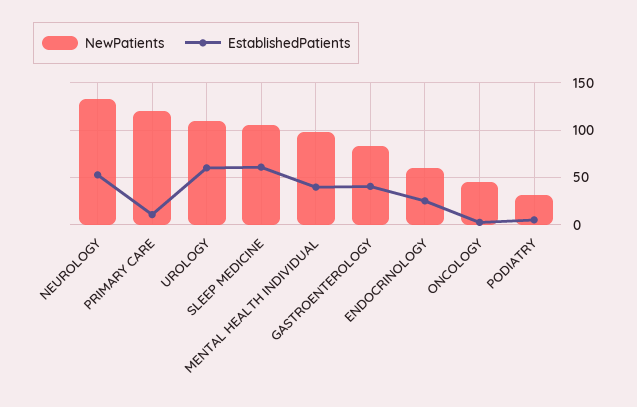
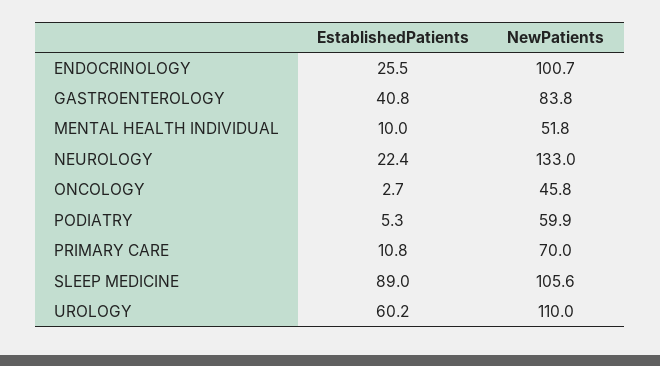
  {
    "NewPatients": {
      "NEUROLOGY": 133,
-     "PRIMARY CARE": 120,
+     "PRIMARY CARE": 70,
      "UROLOGY": 110,
      "SLEEP MEDICINE": 105.6,
-     "MENTAL HEALTH INDIVIDUAL": 100,
+     "MENTAL HEALTH INDIVIDUAL": 51.8,
      "GASTROENTEROLOGY": 83.8,
-     "ENDOCRINOLOGY": 60,
+     "ENDOCRINOLOGY": 100.7,
      "ONCOLOGY": 45.8,
-     "PODIATRY": 30
+     "PODIATRY": 59.9
    },
    "EstablishedPatients": {
-     "NEUROLOGY": 50,
+     "NEUROLOGY": 22.4,
      "PRIMARY CARE": 10.8,
      "UROLOGY": 60.2,
-     "SLEEP MEDICINE": 60,
+     "SLEEP MEDICINE": 89,
-     "MENTAL HEALTH INDIVIDUAL": 40,
+     "MENTAL HEALTH INDIVIDUAL": 10,
      "GASTROENTEROLOGY": 40.8,
      "ENDOCRINOLOGY": 25.5,
      "ONCOLOGY": 2.7,
      "PODIATRY": 5.3
    }
  }

